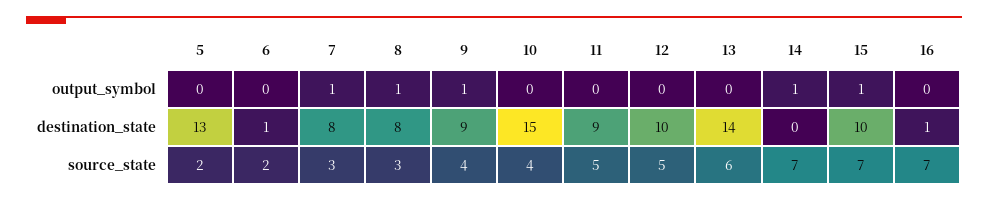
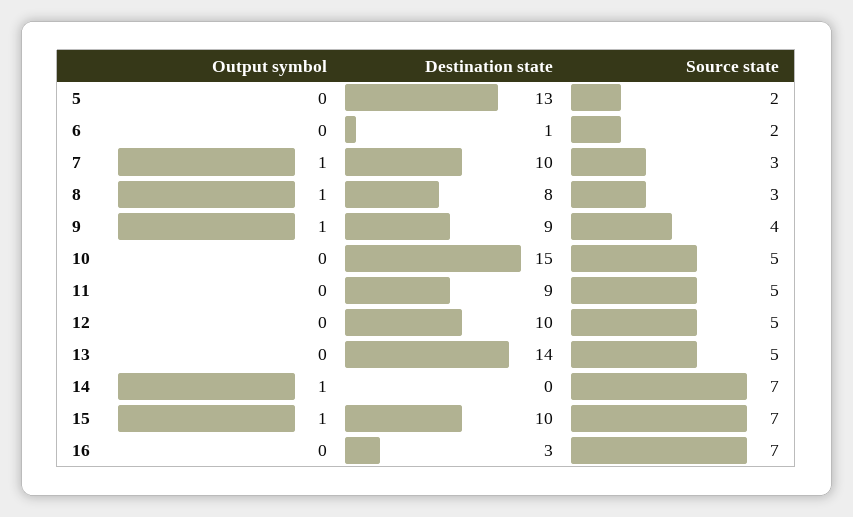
  {
    "5": {
      "output_symbol": 0,
      "destination_state": 13,
      "source_state": 2
    },
    "6": {
      "output_symbol": 0,
      "destination_state": 1,
      "source_state": 2
    },
    "7": {
      "output_symbol": 1,
-     "destination_state": 8,
+     "destination_state": 10,
      "source_state": 3
    },
    "8": {
      "output_symbol": 1,
      "destination_state": 8,
      "source_state": 3
    },
    "9": {
      "output_symbol": 1,
      "destination_state": 9,
      "source_state": 4
    },
    "10": {
      "output_symbol": 0,
      "destination_state": 15,
-     "source_state": 4
+     "source_state": 5
    },
    "11": {
      "output_symbol": 0,
      "destination_state": 9,
      "source_state": 5
    },
    "12": {
      "output_symbol": 0,
      "destination_state": 10,
      "source_state": 5
    },
    "13": {
      "output_symbol": 0,
      "destination_state": 14,
-     "source_state": 6
+     "source_state": 5
    },
    "14": {
      "output_symbol": 1,
      "destination_state": 0,
      "source_state": 7
    },
    "15": {
      "output_symbol": 1,
      "destination_state": 10,
      "source_state": 7
    },
    "16": {
      "output_symbol": 0,
-     "destination_state": 1,
+     "destination_state": 3,
      "source_state": 7
    }
  }

